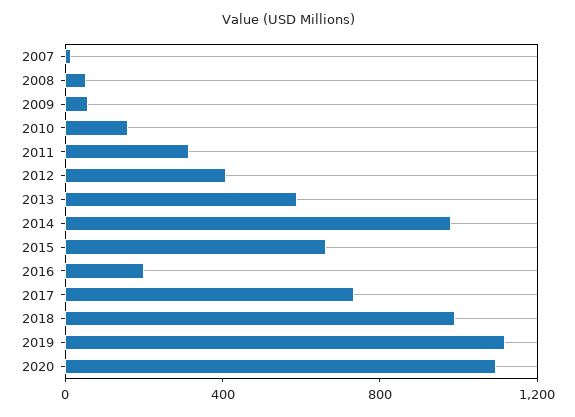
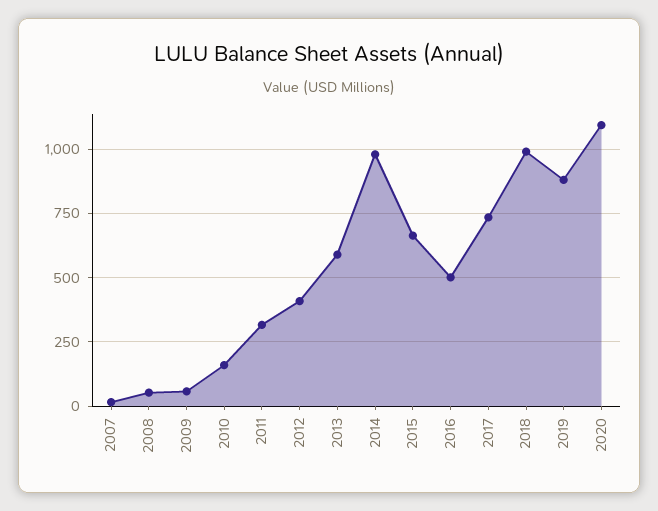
  {
    "2007": 25,
    "2008": 50,
    "2009": 50,
    "2010": 150,
    "2011": 325,
    "2012": 400,
    "2013": 600,
    "2014": 975,
    "2015": 675,
-   "2016": 200,
+   "2016": 500,
    "2017": 725,
    "2018": 1000,
-   "2019": 1100,
+   "2019": 875,
    "2020": 1100
  }

